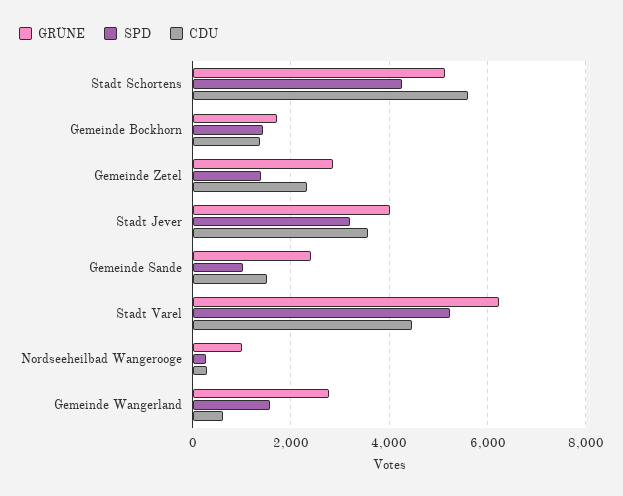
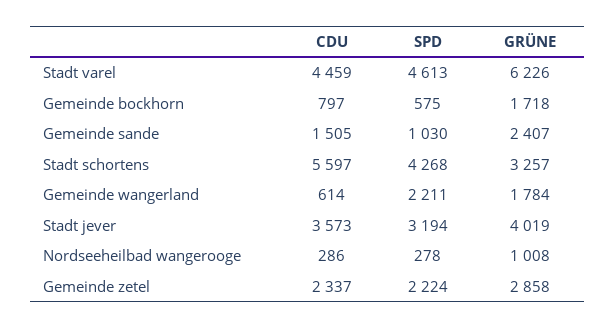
  {
    "GRÜNE": {
-     "Stadt Schortens": 5200,
+     "Stadt Schortens": 3257,
      "Gemeinde Bockhorn": 1718,
      "Gemeinde Zetel": 2858,
      "Stadt Jever": 4019,
      "Gemeinde Sande": 2407,
      "Stadt Varel": 6226,
      "Nordseeheilbad Wangerooge": 1008,
-     "Gemeinde Wangerland": 2800
+     "Gemeinde Wangerland": 1784
    },
    "SPD": {
      "Stadt Schortens": 4268,
-     "Gemeinde Bockhorn": 1400,
+     "Gemeinde Bockhorn": 575,
-     "Gemeinde Zetel": 1400,
+     "Gemeinde Zetel": 2224,
      "Stadt Jever": 3194,
      "Gemeinde Sande": 1030,
-     "Stadt Varel": 5200,
+     "Stadt Varel": 4613,
      "Nordseeheilbad Wangerooge": 278,
-     "Gemeinde Wangerland": 1600
+     "Gemeinde Wangerland": 2211
    },
    "CDU": {
      "Stadt Schortens": 5597,
-     "Gemeinde Bockhorn": 1400,
+     "Gemeinde Bockhorn": 797,
      "Gemeinde Zetel": 2337,
      "Stadt Jever": 3573,
      "Gemeinde Sande": 1505,
      "Stadt Varel": 4459,
      "Nordseeheilbad Wangerooge": 286,
      "Gemeinde Wangerland": 614
    }
  }

